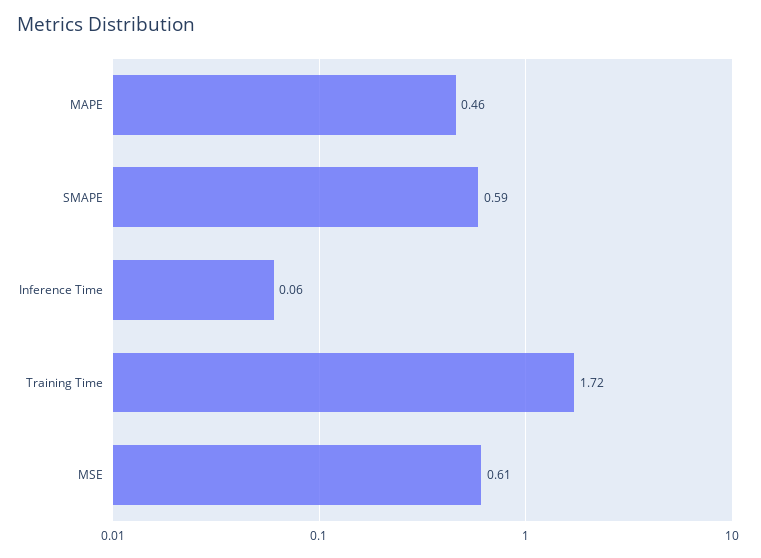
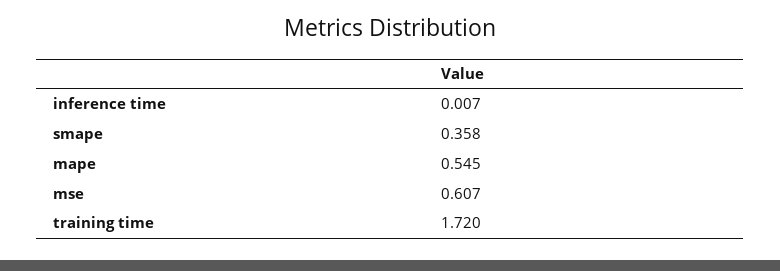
  {
-   "MAPE": 0.46,
+   "MAPE": 0.545,
-   "SMAPE": 0.59,
+   "SMAPE": 0.358,
-   "Inference Time": 0.06,
+   "Inference Time": 0.007,
    "Training Time": 1.72,
    "MSE": 0.607
  }

